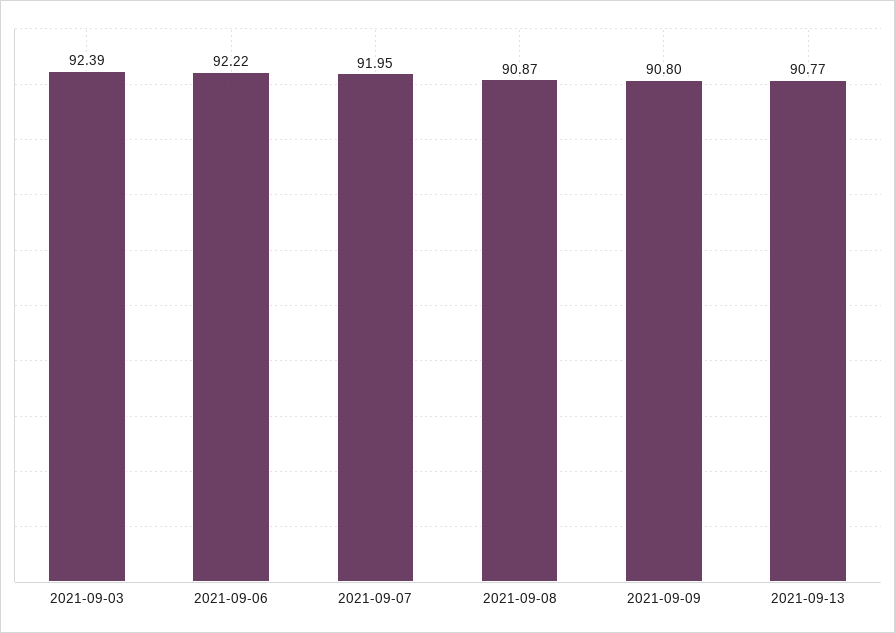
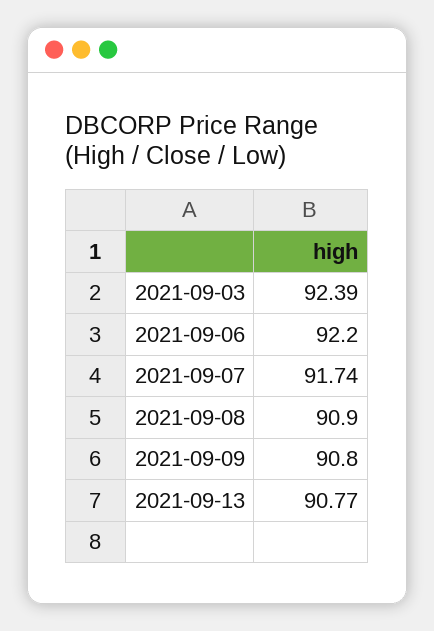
  {
    "2021-09-03": 92.39,
-   "2021-09-06": 92.22,
+   "2021-09-06": 92.2,
-   "2021-09-07": 91.95,
+   "2021-09-07": 91.74,
-   "2021-09-08": 90.87,
+   "2021-09-08": 90.9,
    "2021-09-09": 90.8,
    "2021-09-13": 90.77
  }

